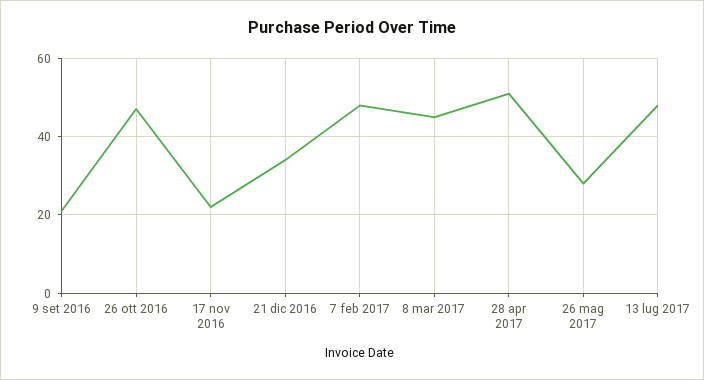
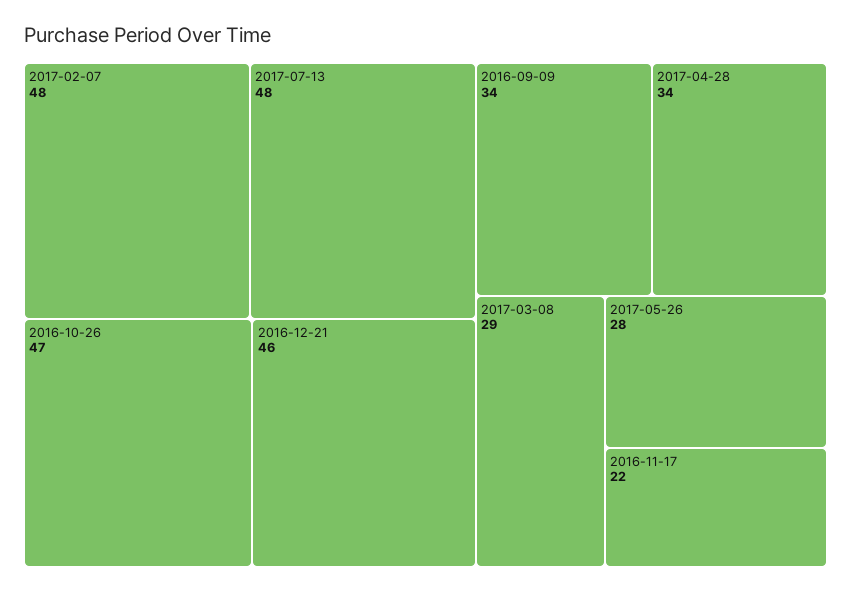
  {
-   "9 set 2016": 20,
+   "9 set 2016": 34,
    "26 ott 2016": 47,
    "17 nov 2016": 22,
-   "21 dic 2016": 35,
+   "21 dic 2016": 46,
    "7 feb 2017": 48,
-   "8 mar 2017": 45,
+   "8 mar 2017": 29,
-   "28 apr 2017": 50,
+   "28 apr 2017": 34,
    "26 mag 2017": 28,
    "13 lug 2017": 48
  }

